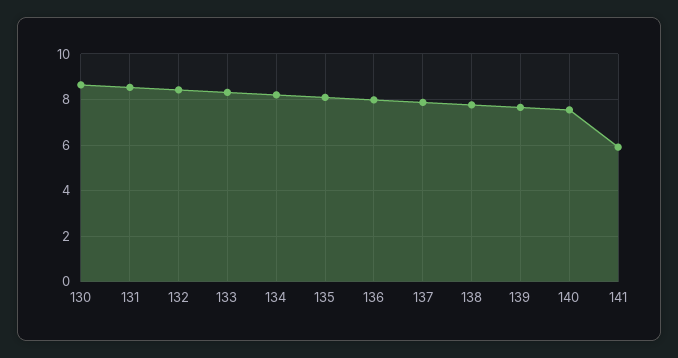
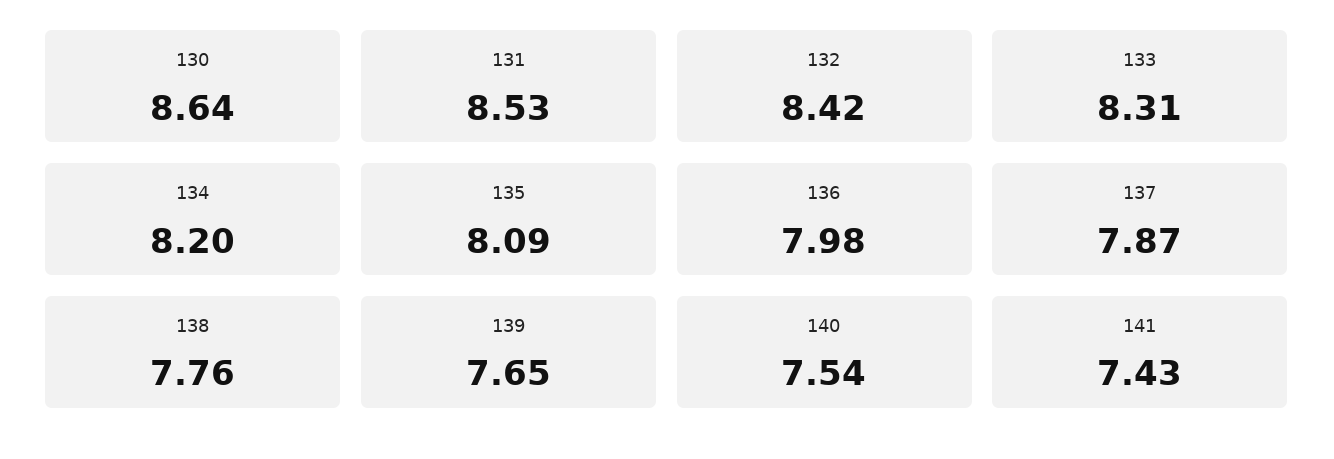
  {
    "130": 8.64,
    "131": 8.53,
    "132": 8.42,
    "133": 8.31,
    "134": 8.2,
    "135": 8.09,
    "136": 7.98,
    "137": 7.87,
    "138": 7.76,
    "139": 7.65,
    "140": 7.54,
-   "141": 6
+   "141": 7.43
  }

